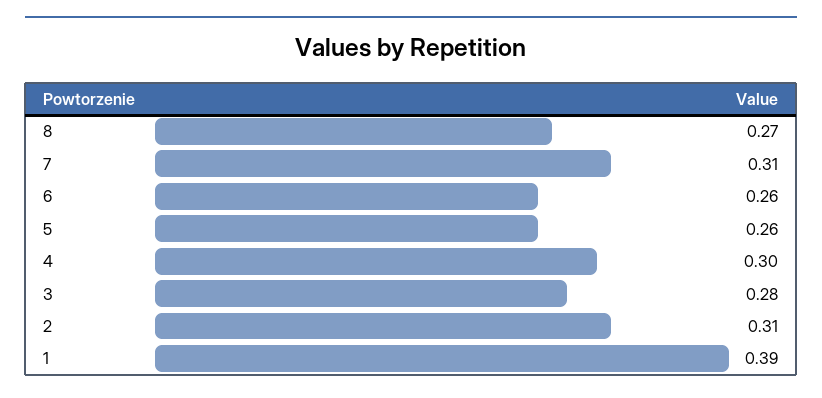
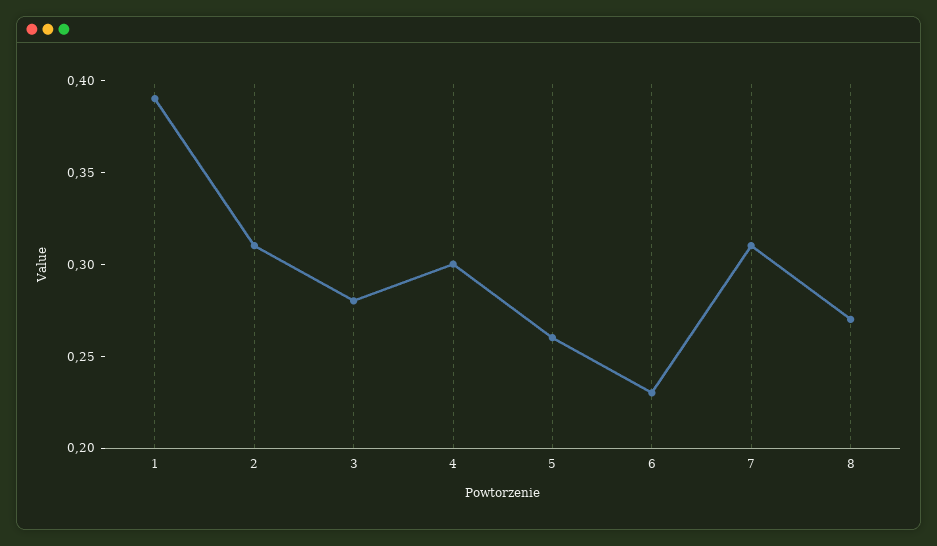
  {
    "8": 0.27,
    "7": 0.31,
-   "6": 0.26,
+   "6": 0.23,
    "5": 0.26,
    "4": 0.3,
    "3": 0.28,
    "2": 0.31,
    "1": 0.39
  }

